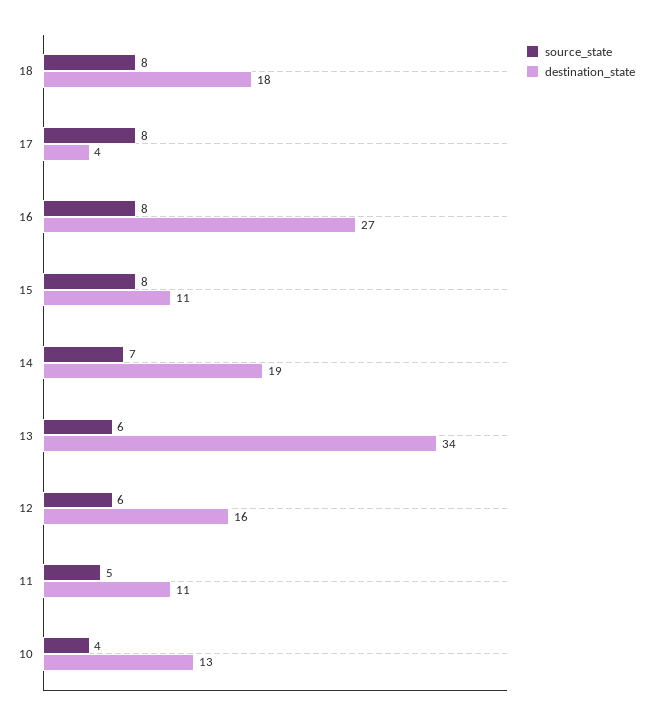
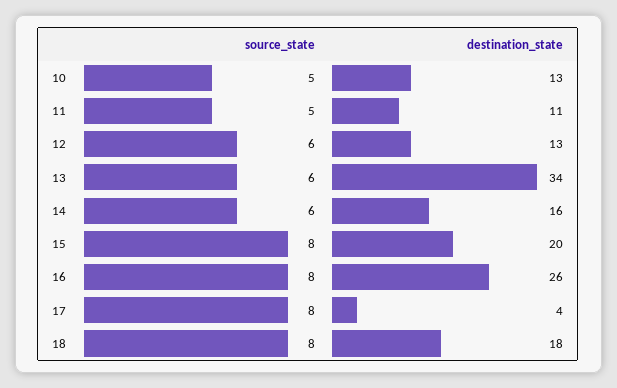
  {
    "source_state": {
      "18": 8,
      "17": 8,
      "16": 8,
      "15": 8,
-     "14": 7,
+     "14": 6,
      "13": 6,
      "12": 6,
      "11": 5,
-     "10": 4
+     "10": 5
    },
    "destination_state": {
      "18": 18,
      "17": 4,
-     "16": 27,
+     "16": 26,
-     "15": 11,
+     "15": 20,
-     "14": 19,
+     "14": 16,
      "13": 34,
-     "12": 16,
+     "12": 13,
      "11": 11,
      "10": 13
    }
  }

